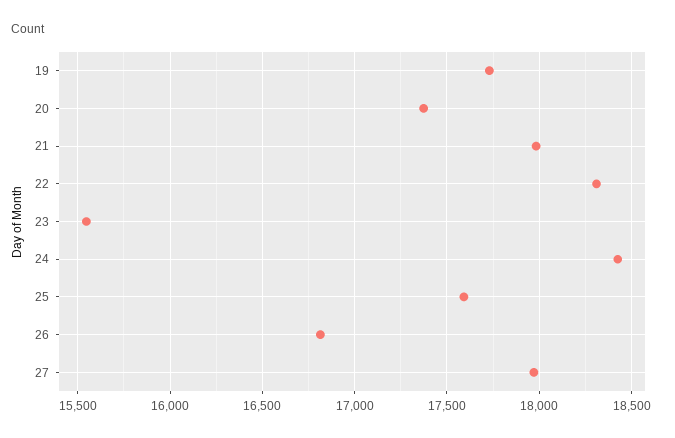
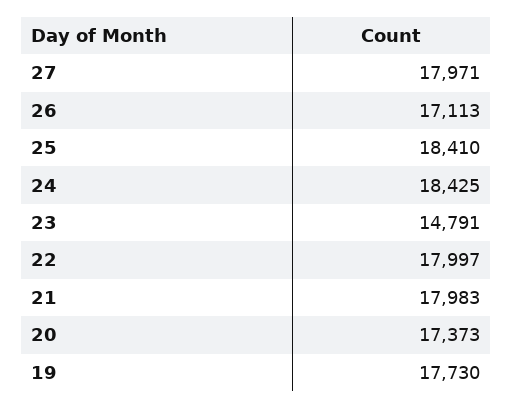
  {
    "19": 17730,
    "20": 17373,
    "21": 17983,
-   "22": 18300,
+   "22": 17997,
-   "23": 15550,
+   "23": 14791,
    "24": 18425,
-   "25": 17600,
+   "25": 18410,
-   "26": 16800,
+   "26": 17113,
    "27": 17971
  }

